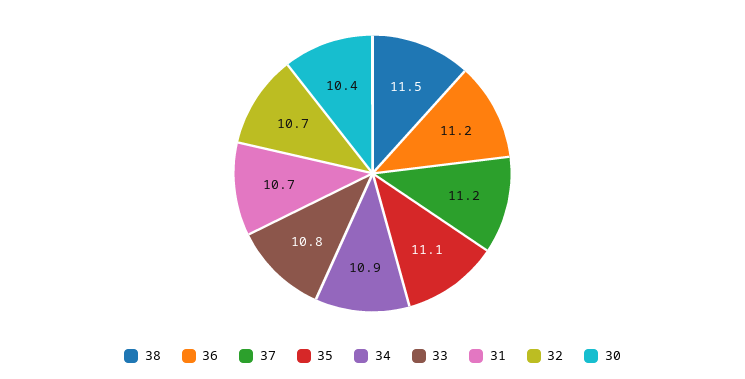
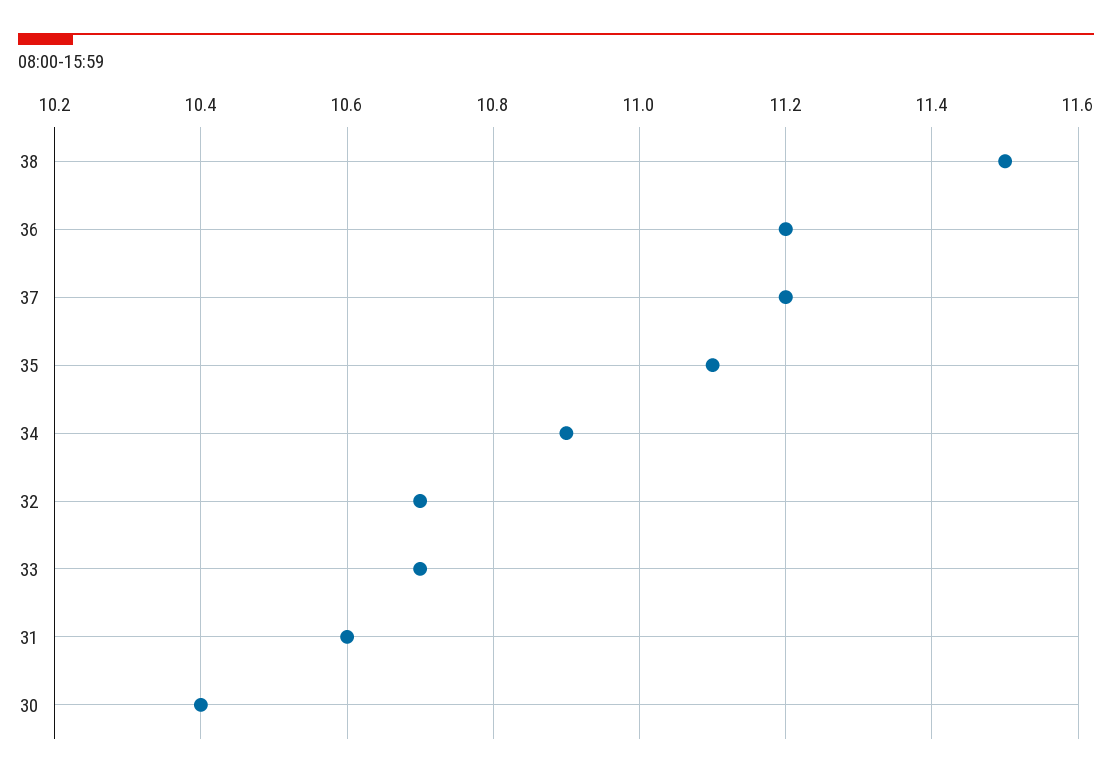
  {
    "38": 11.5,
    "36": 11.2,
    "37": 11.2,
    "35": 11.1,
    "34": 10.9,
-   "33": 10.8,
+   "33": 10.7,
-   "31": 10.7,
+   "31": 10.6,
    "32": 10.7,
    "30": 10.4
  }

